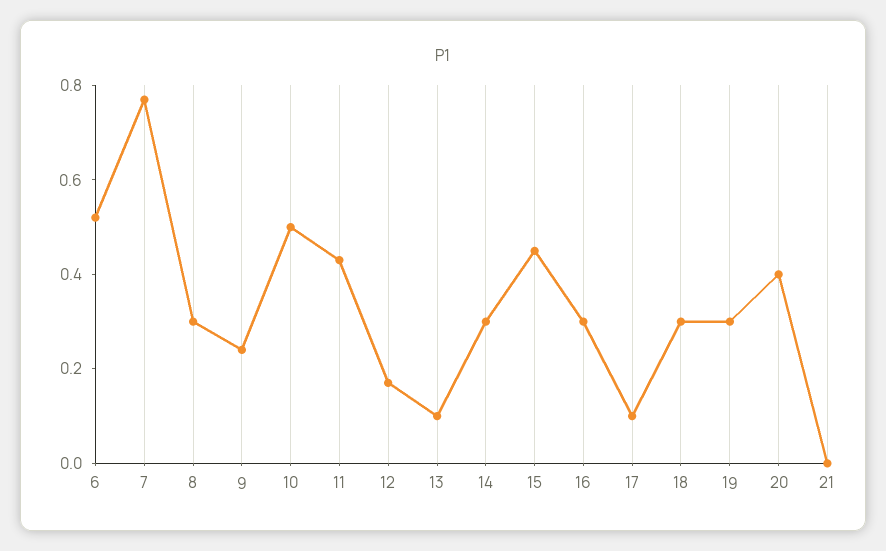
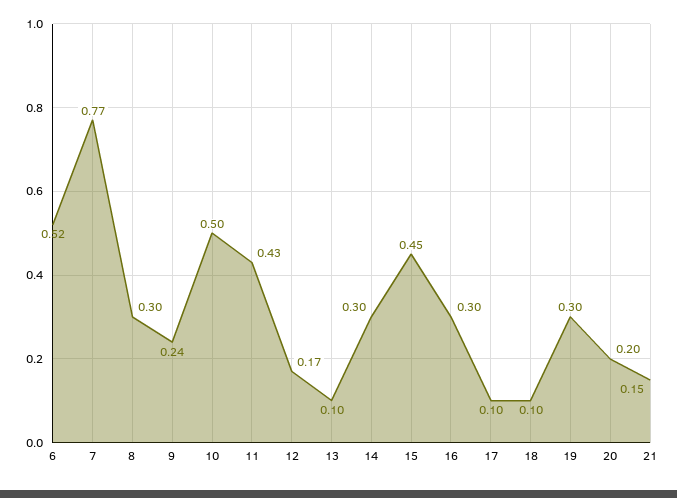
  {
    "6": 0.52,
    "7": 0.77,
    "8": 0.3,
    "9": 0.24,
    "10": 0.5,
    "11": 0.43,
    "12": 0.17,
    "13": 0.1,
    "14": 0.3,
    "15": 0.45,
    "16": 0.3,
    "17": 0.1,
-   "18": 0.3,
+   "18": 0.1,
    "19": 0.3,
-   "20": 0.4,
+   "20": 0.2,
-   "21": 0
+   "21": 0.15
  }

